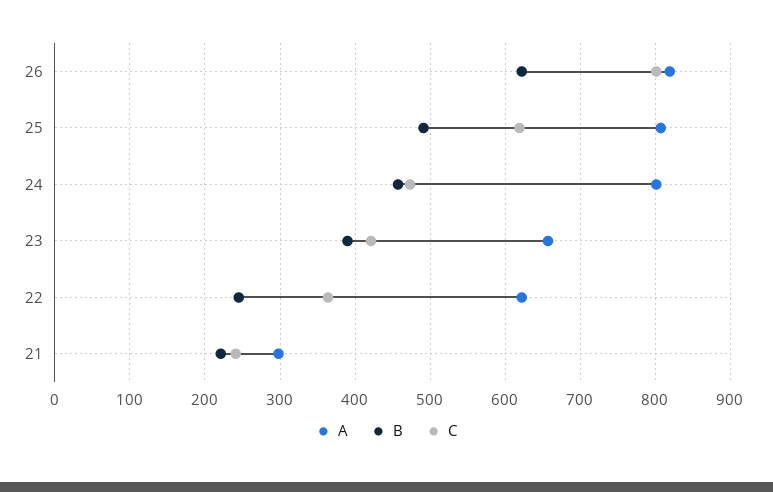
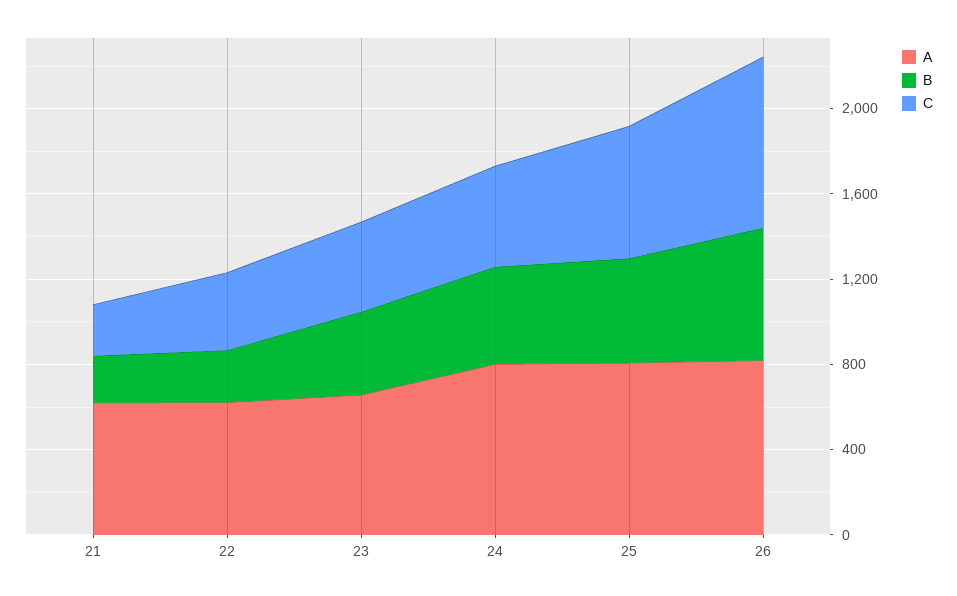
  {
    "A": {
      "26": 820,
      "25": 810,
      "24": 800,
      "23": 660,
      "22": 620,
-     "21": 300
+     "21": 600
    },
    "B": {
      "26": 620,
      "25": 490,
      "24": 460,
      "23": 390,
      "22": 250,
      "21": 220
    },
    "C": {
      "26": 800,
      "25": 620,
      "24": 470,
      "23": 420,
      "22": 360,
      "21": 240
    }
  }

